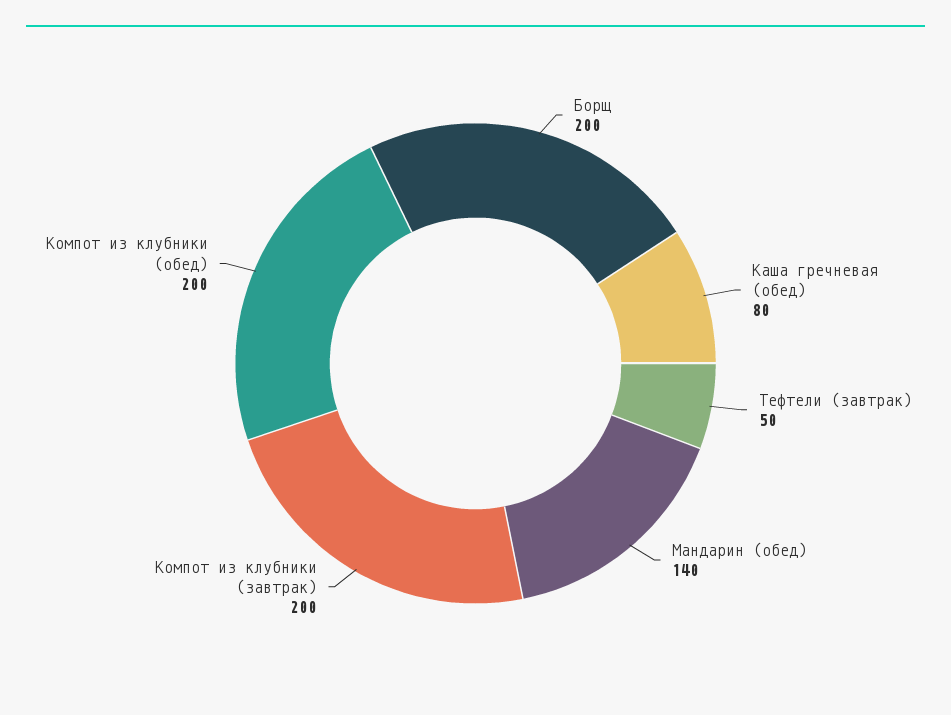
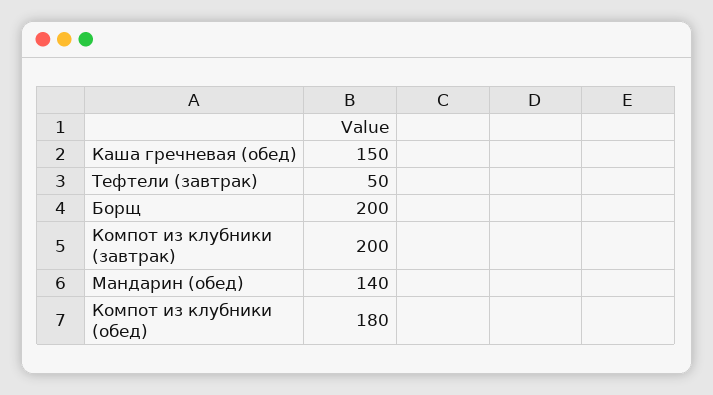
  {
    "Борщ": 200,
-   "Каша гречневая (обед)": 80,
+   "Каша гречневая (обед)": 150,
    "Тефтели (завтрак)": 50,
    "Мандарин (обед)": 140,
    "Компот из клубники (завтрак)": 200,
-   "Компот из клубники (обед)": 200
+   "Компот из клубники (обед)": 180
  }

